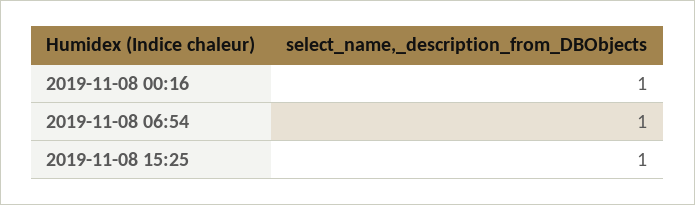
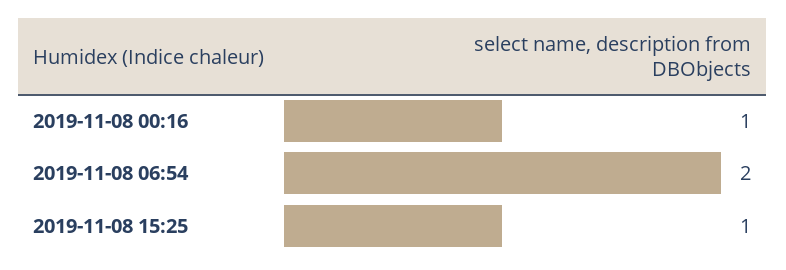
  {
    "2019-11-08 00:16": 1,
-   "2019-11-08 06:54": 1,
+   "2019-11-08 06:54": 2,
    "2019-11-08 15:25": 1
  }

